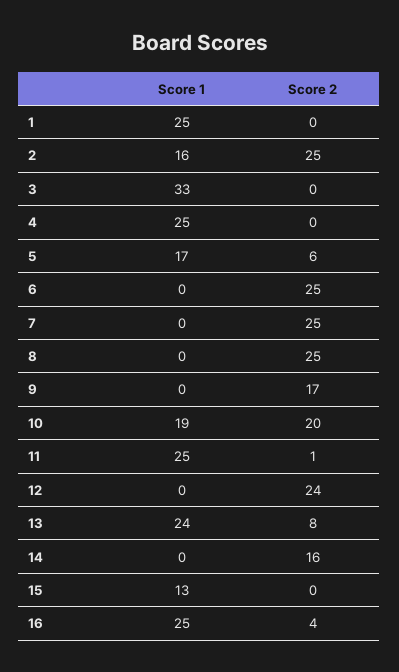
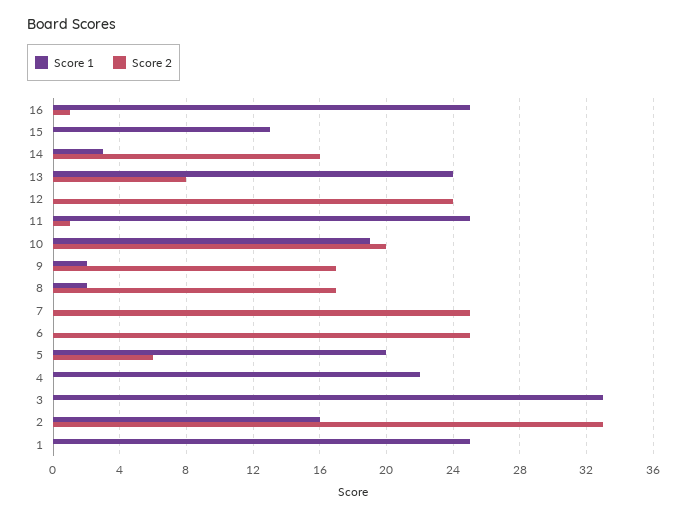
  {
    "Score 1": {
      "1": 25,
      "2": 16,
      "3": 33,
-     "4": 25,
+     "4": 22,
-     "5": 17,
+     "5": 20,
      "6": 0,
      "7": 0,
-     "8": 0,
+     "8": 2,
-     "9": 0,
+     "9": 2,
      "10": 19,
      "11": 25,
      "12": 0,
      "13": 24,
-     "14": 0,
+     "14": 3,
      "15": 13,
      "16": 25
    },
    "Score 2": {
      "1": 0,
-     "2": 25,
+     "2": 33,
      "3": 0,
      "4": 0,
      "5": 6,
      "6": 25,
      "7": 25,
-     "8": 25,
+     "8": 17,
      "9": 17,
      "10": 20,
      "11": 1,
      "12": 24,
      "13": 8,
      "14": 16,
      "15": 0,
-     "16": 4
+     "16": 1
    }
  }

